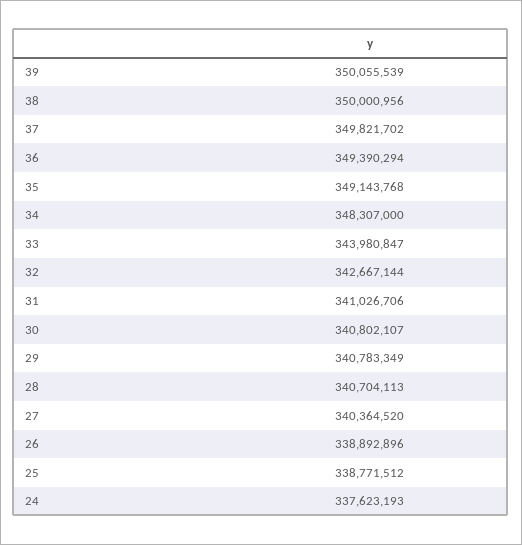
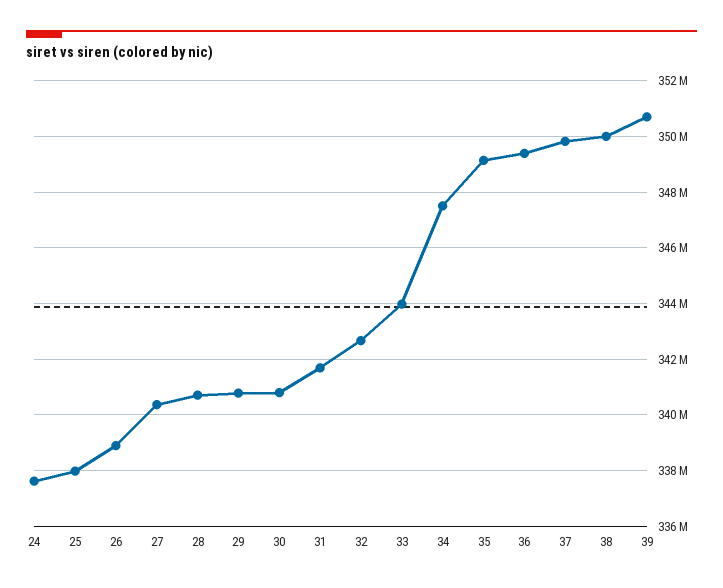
  {
-   "39": 350055539,
+   "39": 350750000,
    "38": 350000956,
    "37": 349821702,
    "36": 349390294,
    "35": 349143768,
-   "34": 348307000,
+   "34": 347500000,
    "33": 343980847,
    "32": 342667144,
-   "31": 341026706,
+   "31": 341750000,
    "30": 340802107,
    "29": 340783349,
    "28": 340704113,
    "27": 340364520,
    "26": 338892896,
-   "25": 338771512,
+   "25": 338000000,
    "24": 337623193
  }

